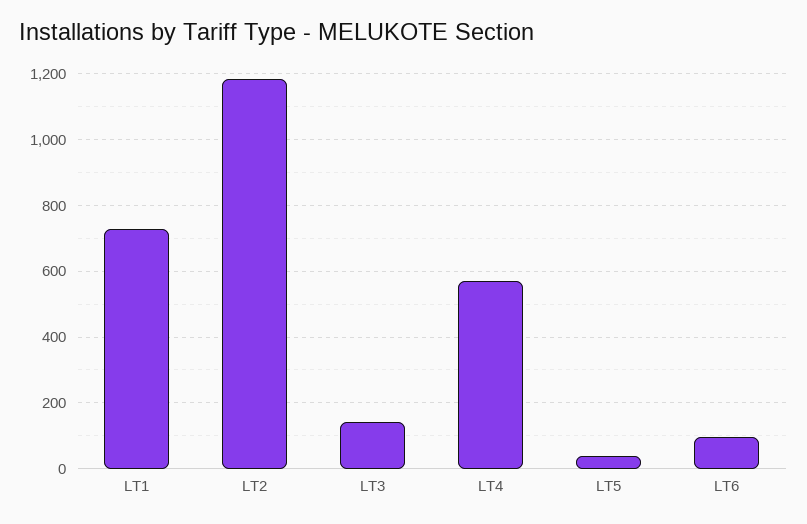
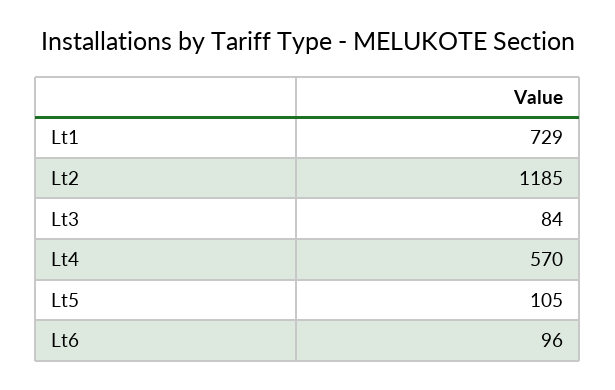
  {
    "LT1": 729,
    "LT2": 1185,
-   "LT3": 140,
+   "LT3": 84,
    "LT4": 570,
-   "LT5": 40,
+   "LT5": 105,
    "LT6": 96
  }

